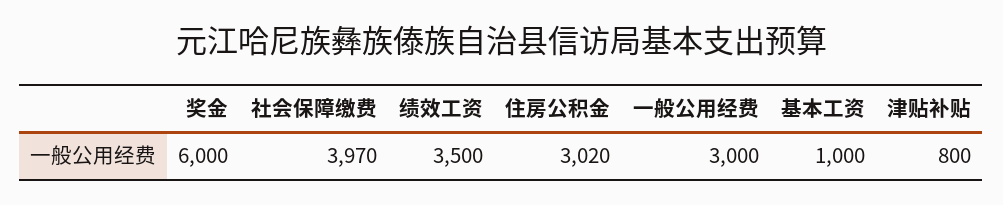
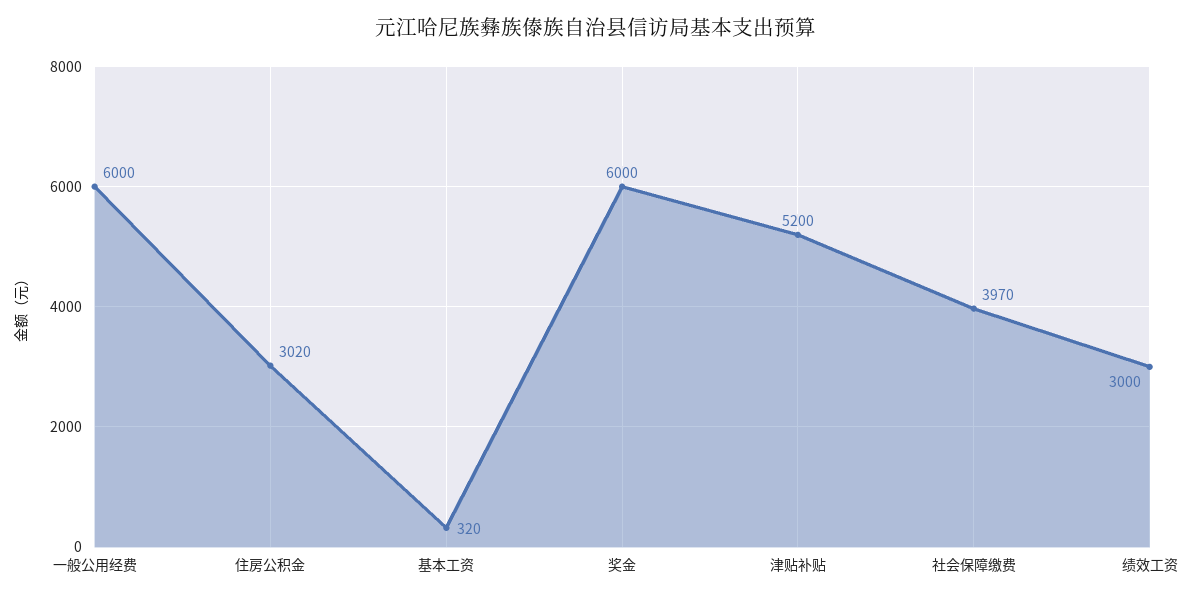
  {
    "奖金": 6000,
    "社会保障缴费": 3970,
-   "绩效工资": 3500,
+   "绩效工资": 3000,
    "住房公积金": 3020,
-   "一般公用经费": 3000,
+   "一般公用经费": 6000,
-   "基本工资": 1000,
+   "基本工资": 320,
-   "津贴补贴": 800
+   "津贴补贴": 5200
  }

